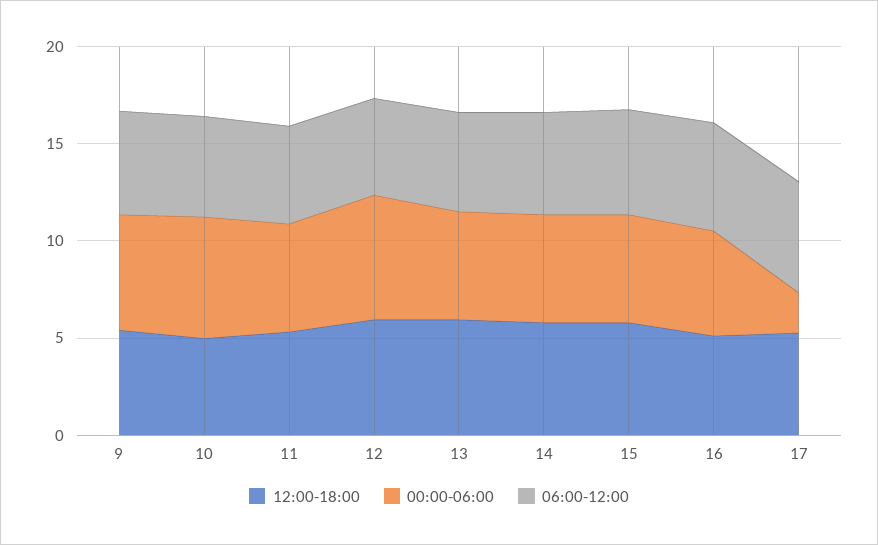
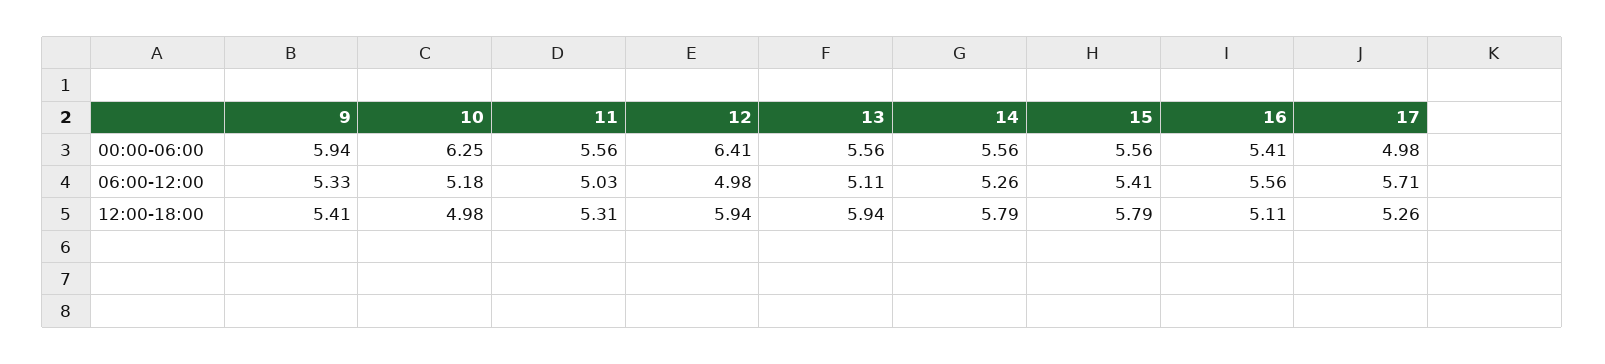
  {
    "12:00-18:00": {
      "9": 5.41,
      "10": 4.98,
      "11": 5.31,
      "12": 5.94,
      "13": 5.94,
      "14": 5.79,
      "15": 5.79,
      "16": 5.11,
      "17": 5.26
    },
    "00:00-06:00": {
      "9": 5.94,
      "10": 6.25,
      "11": 5.56,
      "12": 6.41,
      "13": 5.56,
      "14": 5.56,
      "15": 5.56,
      "16": 5.41,
-     "17": 2
+     "17": 4.98
    },
    "06:00-12:00": {
      "9": 5.33,
      "10": 5.18,
      "11": 5.03,
      "12": 4.98,
      "13": 5.11,
      "14": 5.26,
      "15": 5.41,
      "16": 5.56,
      "17": 5.71
    }
  }

